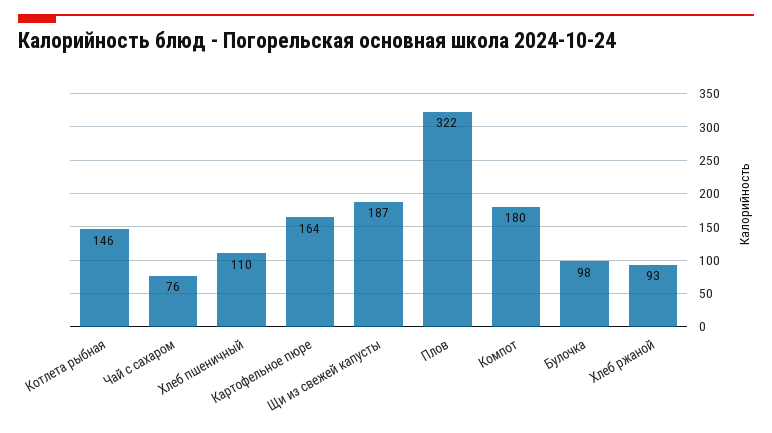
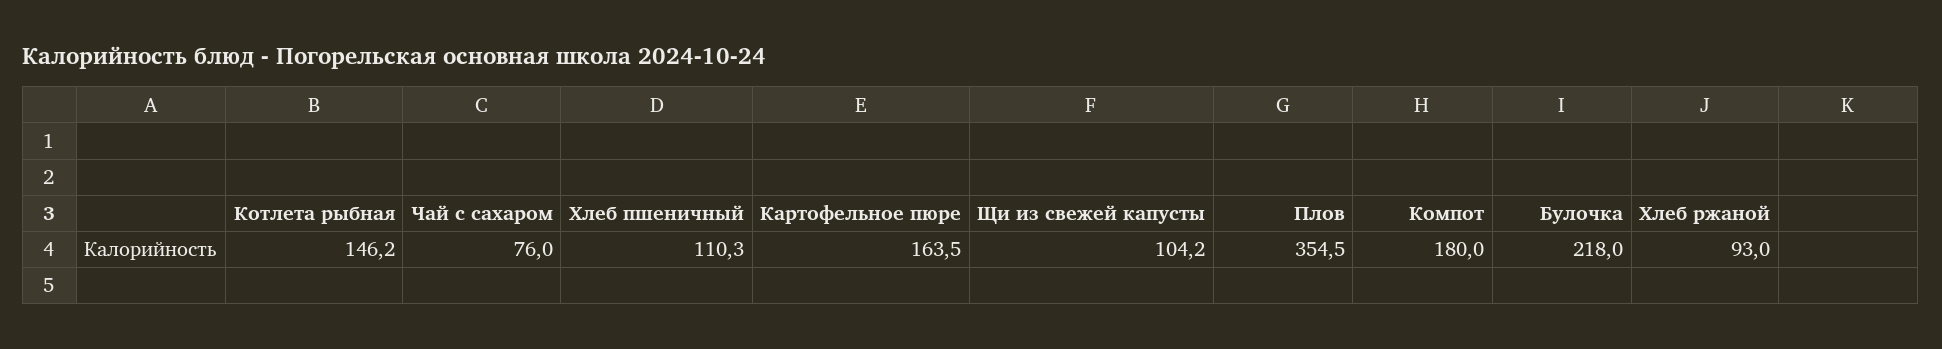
  {
    "Котлета рыбная": 146.2,
    "Чай с сахаром": 76,
    "Хлеб пшеничный": 110.3,
    "Картофельное пюре": 163.5,
-   "Щи из свежей капусты": 187,
+   "Щи из свежей капусты": 104.2,
-   "Плов": 322,
+   "Плов": 354.5,
    "Компот": 180,
-   "Булочка": 98,
+   "Булочка": 218,
    "Хлеб ржаной": 93
  }

